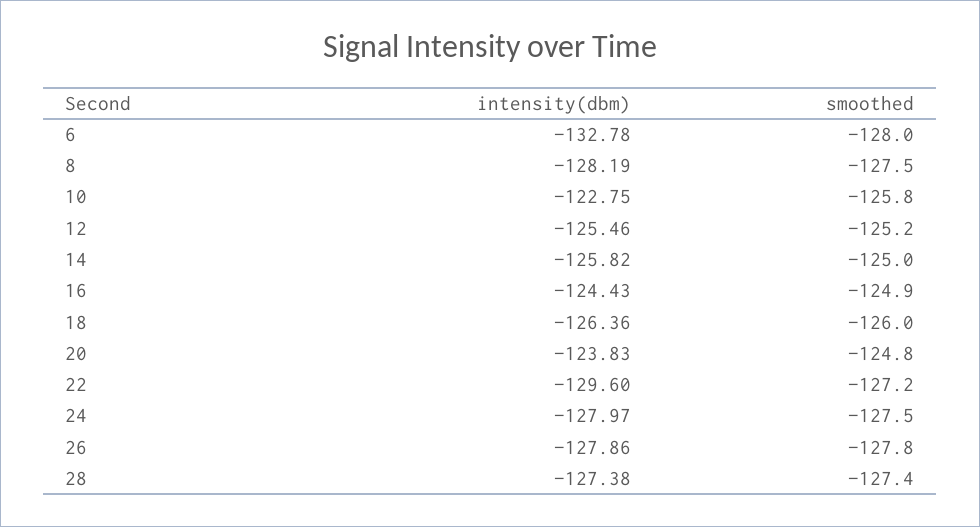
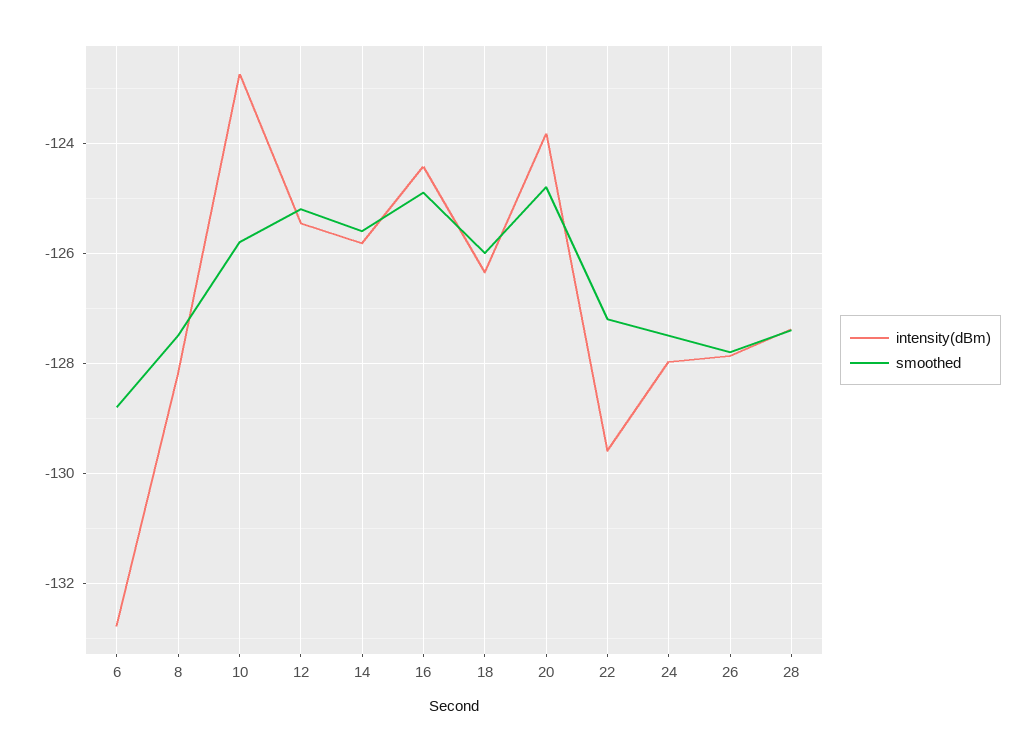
  {
    "intensity(dbm)": {
      "6": -132.78,
      "8": -128.19,
      "10": -122.75,
      "12": -125.46,
      "14": -125.82,
      "16": -124.43,
      "18": -126.36,
      "20": -123.83,
      "22": -129.6,
      "24": -127.97,
      "26": -127.86,
      "28": -127.38
    },
    "smoothed": {
-     "6": -128,
+     "6": -128.8,
      "8": -127.5,
      "10": -125.8,
      "12": -125.2,
-     "14": -125,
+     "14": -125.6,
      "16": -124.9,
      "18": -126,
      "20": -124.8,
      "22": -127.2,
      "24": -127.5,
      "26": -127.8,
      "28": -127.4
    }
  }

